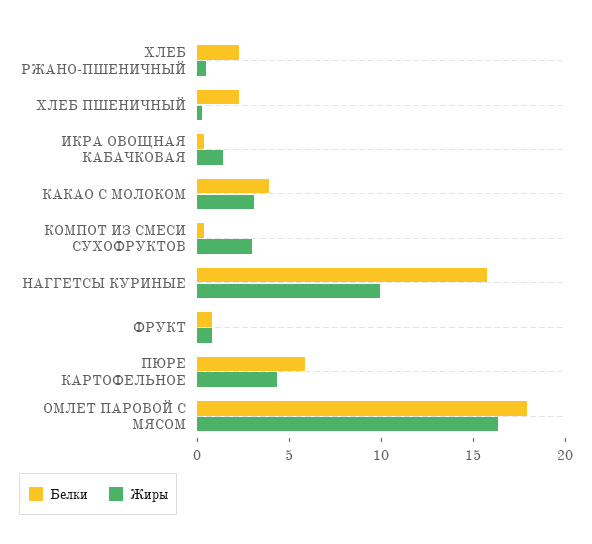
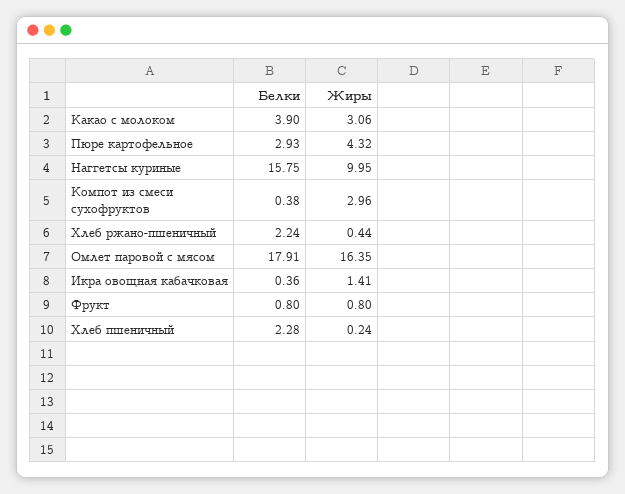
  {
    "Белки": {
      "ХЛЕБ РЖАНО-ПШЕНИЧНЫЙ": 2.24,
      "ХЛЕБ ПШЕНИЧНЫЙ": 2.28,
      "ИКРА ОВОЩНАЯ КАБАЧКОВАЯ": 0.36,
      "КАКАО С МОЛОКОМ": 3.9,
      "КОМПОТ ИЗ СМЕСИ СУХОФРУКТОВ": 0.38,
      "НАГГЕТСЫ КУРИНЫЕ": 15.75,
      "ФРУКТ": 0.8,
-     "ПЮРЕ КАРТОФЕЛЬНОЕ": 6,
+     "ПЮРЕ КАРТОФЕЛЬНОЕ": 2.93,
      "ОМЛЕТ ПАРОВОЙ С МЯСОМ": 17.91
    },
    "Жиры": {
      "ХЛЕБ РЖАНО-ПШЕНИЧНЫЙ": 0.44,
      "ХЛЕБ ПШЕНИЧНЫЙ": 0.24,
      "ИКРА ОВОЩНАЯ КАБАЧКОВАЯ": 1.41,
      "КАКАО С МОЛОКОМ": 3.06,
      "КОМПОТ ИЗ СМЕСИ СУХОФРУКТОВ": 2.96,
      "НАГГЕТСЫ КУРИНЫЕ": 9.95,
      "ФРУКТ": 0.8,
      "ПЮРЕ КАРТОФЕЛЬНОЕ": 4.32,
      "ОМЛЕТ ПАРОВОЙ С МЯСОМ": 16.35
    }
  }

